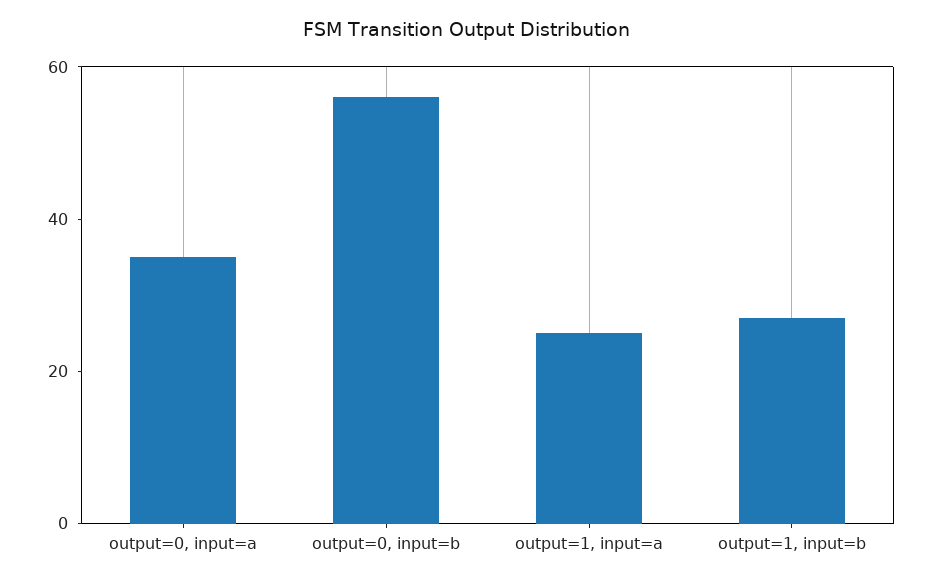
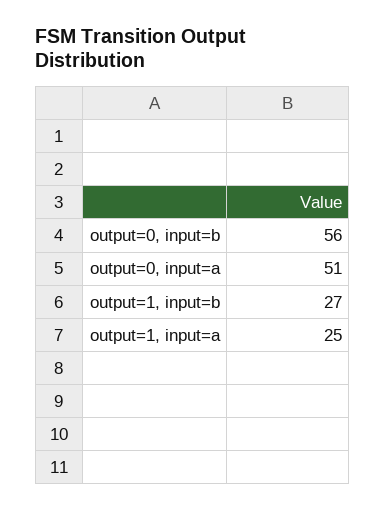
  {
-   "output=0, input=a": 35,
+   "output=0, input=a": 51,
    "output=0, input=b": 56,
    "output=1, input=a": 25,
    "output=1, input=b": 27
  }

